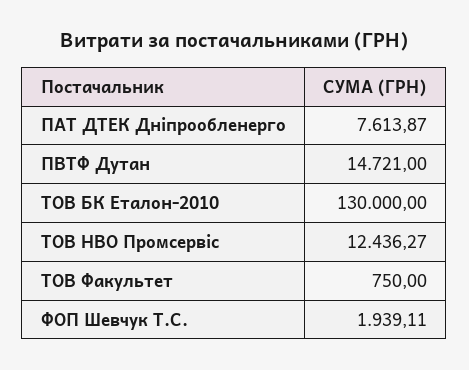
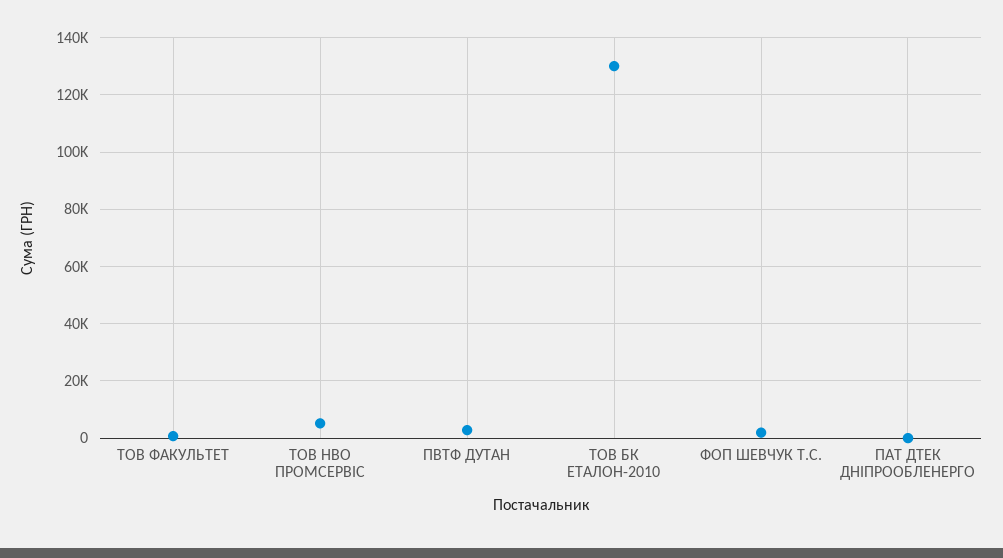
  {
-   "ПАТ ДТЕК Дніпрообленерго": 7613.87,
+   "ПАТ ДТЕК Дніпрообленерго": 0,
-   "ПВТФ Дутан": 14721,
+   "ПВТФ Дутан": 2500,
    "ТОВ БК Еталон-2010": 130000,
-   "ТОВ НВО Промсервіс": 12436.27,
+   "ТОВ НВО Промсервіс": 5000,
    "ТОВ Факультет": 750,
    "ФОП Шевчук Т.С.": 1939.11
  }

